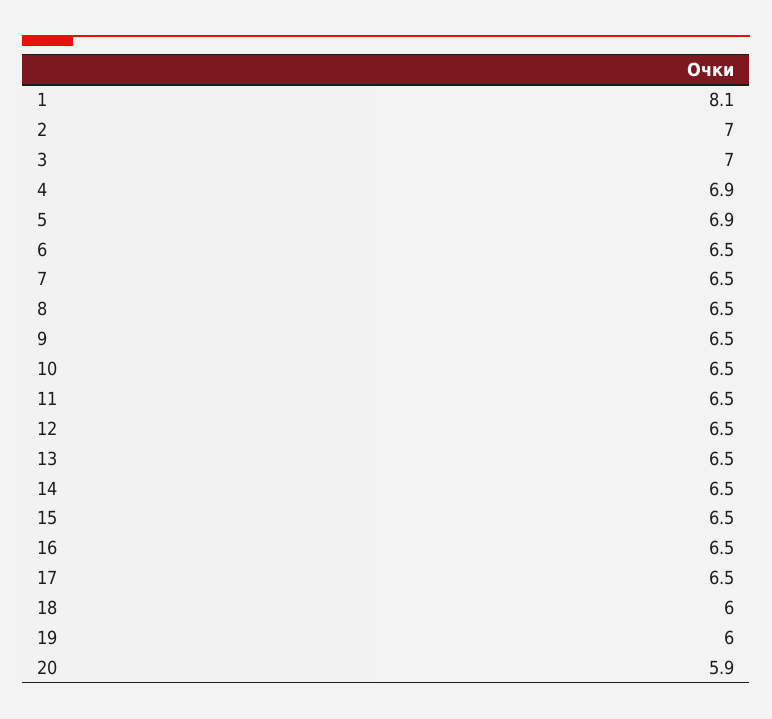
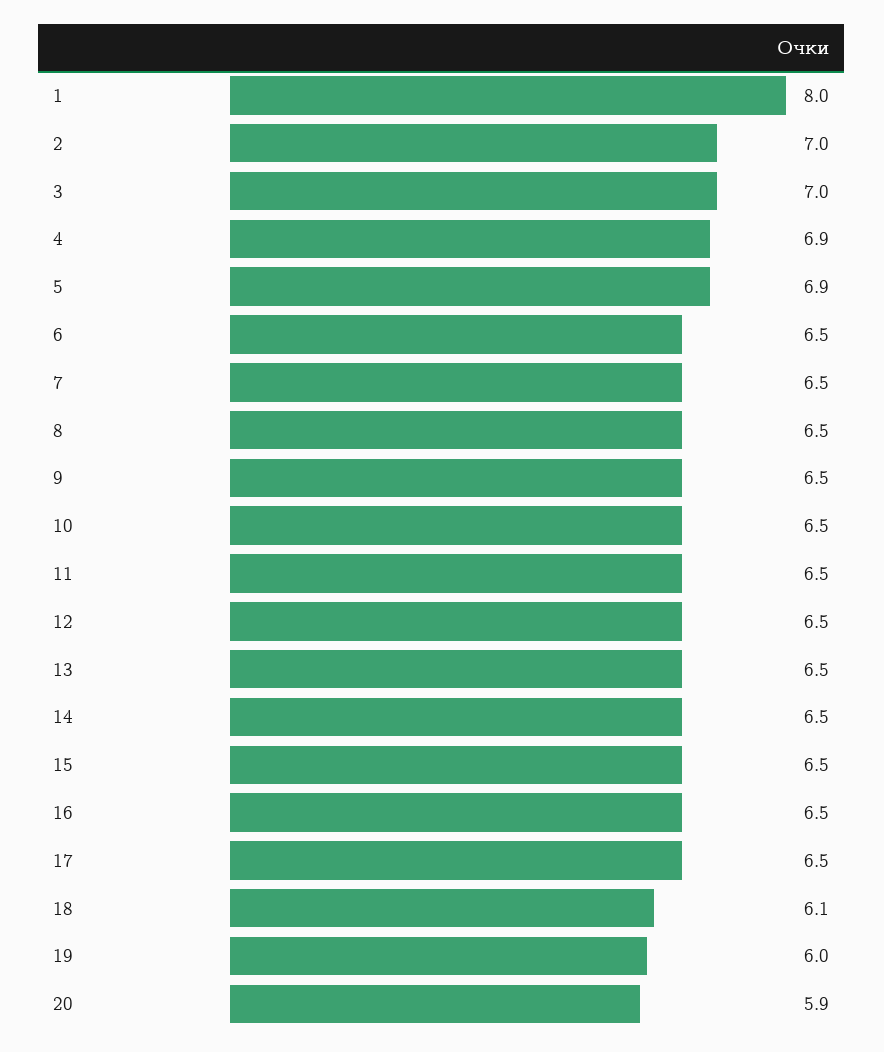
  {
-   "1": 8.1,
+   "1": 8,
    "2": 7,
    "3": 7,
    "4": 6.9,
    "5": 6.9,
    "6": 6.5,
    "7": 6.5,
    "8": 6.5,
    "9": 6.5,
    "10": 6.5,
    "11": 6.5,
    "12": 6.5,
    "13": 6.5,
    "14": 6.5,
    "15": 6.5,
    "16": 6.5,
    "17": 6.5,
-   "18": 6,
+   "18": 6.1,
    "19": 6,
    "20": 5.9
  }

